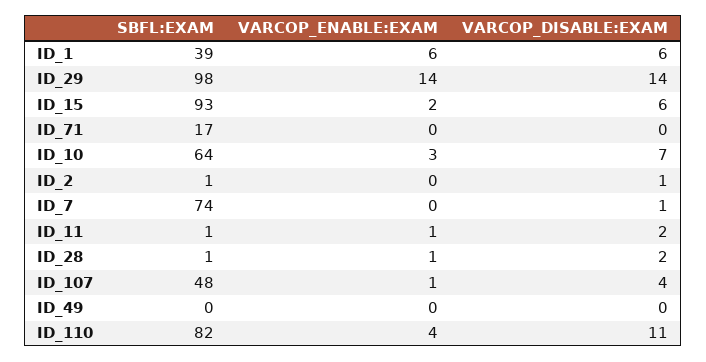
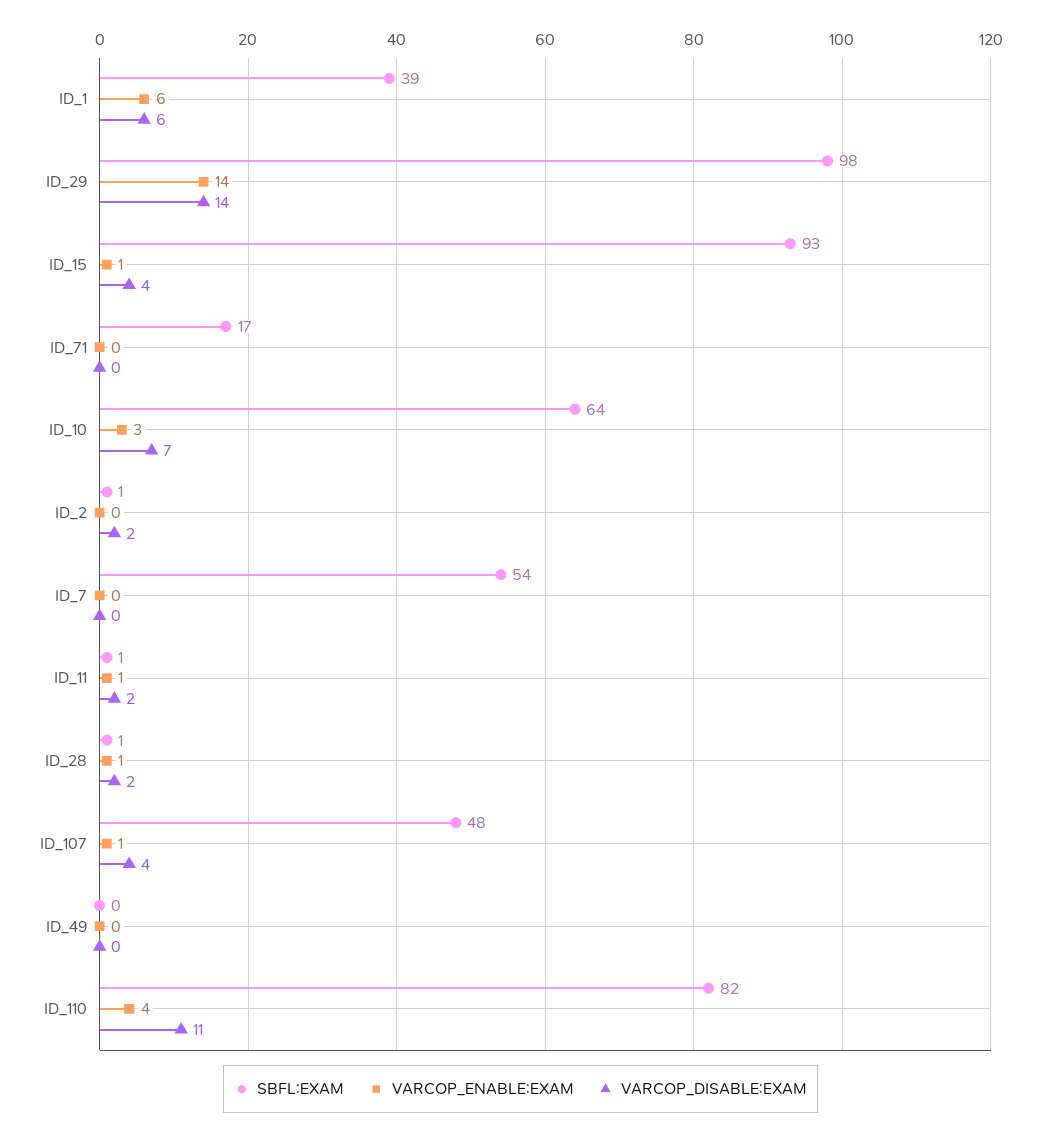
  {
    "SBFL:EXAM": {
      "ID_1": 39,
      "ID_29": 98,
      "ID_15": 93,
      "ID_71": 17,
      "ID_10": 64,
      "ID_2": 1,
-     "ID_7": 74,
+     "ID_7": 54,
      "ID_11": 1,
      "ID_28": 1,
      "ID_107": 48,
      "ID_49": 0,
      "ID_110": 82
    },
    "VARCOP_ENABLE:EXAM": {
      "ID_1": 6,
      "ID_29": 14,
-     "ID_15": 2,
+     "ID_15": 1,
      "ID_71": 0,
      "ID_10": 3,
      "ID_2": 0,
      "ID_7": 0,
      "ID_11": 1,
      "ID_28": 1,
      "ID_107": 1,
      "ID_49": 0,
      "ID_110": 4
    },
    "VARCOP_DISABLE:EXAM": {
      "ID_1": 6,
      "ID_29": 14,
-     "ID_15": 6,
+     "ID_15": 4,
      "ID_71": 0,
      "ID_10": 7,
-     "ID_2": 1,
+     "ID_2": 2,
-     "ID_7": 1,
+     "ID_7": 0,
      "ID_11": 2,
      "ID_28": 2,
      "ID_107": 4,
      "ID_49": 0,
      "ID_110": 11
    }
  }

